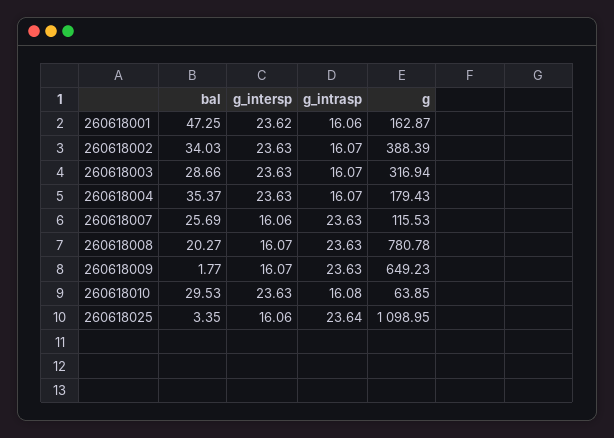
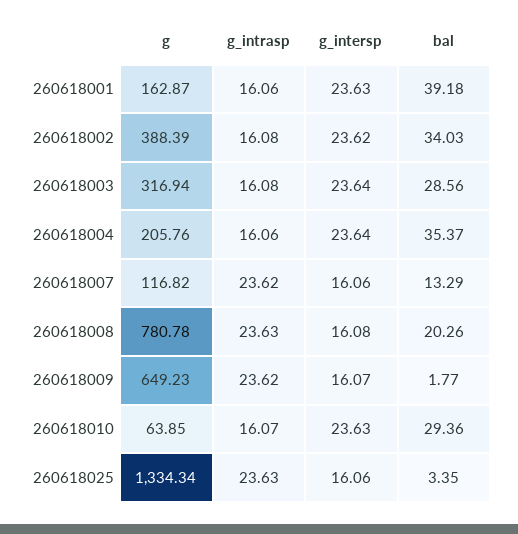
  {
    "bal": {
-     "260618001": 47.25,
+     "260618001": 39.18,
      "260618002": 34.03,
-     "260618003": 28.66,
+     "260618003": 28.56,
      "260618004": 35.37,
-     "260618007": 25.69,
+     "260618007": 13.29,
-     "260618008": 20.27,
+     "260618008": 20.26,
      "260618009": 1.77,
-     "260618010": 29.53,
+     "260618010": 29.36,
      "260618025": 3.35
    },
    "g_intersp": {
-     "260618001": 23.62,
+     "260618001": 23.63,
-     "260618002": 23.63,
+     "260618002": 23.62,
-     "260618003": 23.63,
+     "260618003": 23.64,
-     "260618004": 23.63,
+     "260618004": 23.64,
      "260618007": 16.06,
-     "260618008": 16.07,
+     "260618008": 16.08,
      "260618009": 16.07,
      "260618010": 23.63,
      "260618025": 16.06
    },
    "g_intrasp": {
      "260618001": 16.06,
-     "260618002": 16.07,
+     "260618002": 16.08,
-     "260618003": 16.07,
+     "260618003": 16.08,
-     "260618004": 16.07,
+     "260618004": 16.06,
-     "260618007": 23.63,
+     "260618007": 23.62,
      "260618008": 23.63,
-     "260618009": 23.63,
+     "260618009": 23.62,
-     "260618010": 16.08,
+     "260618010": 16.07,
-     "260618025": 23.64
+     "260618025": 23.63
    },
    "g": {
      "260618001": 162.87,
      "260618002": 388.39,
      "260618003": 316.94,
-     "260618004": 179.43,
+     "260618004": 205.76,
-     "260618007": 115.53,
+     "260618007": 116.82,
      "260618008": 780.78,
      "260618009": 649.23,
      "260618010": 63.85,
-     "260618025": 1098.95
+     "260618025": 1334.34
    }
  }

